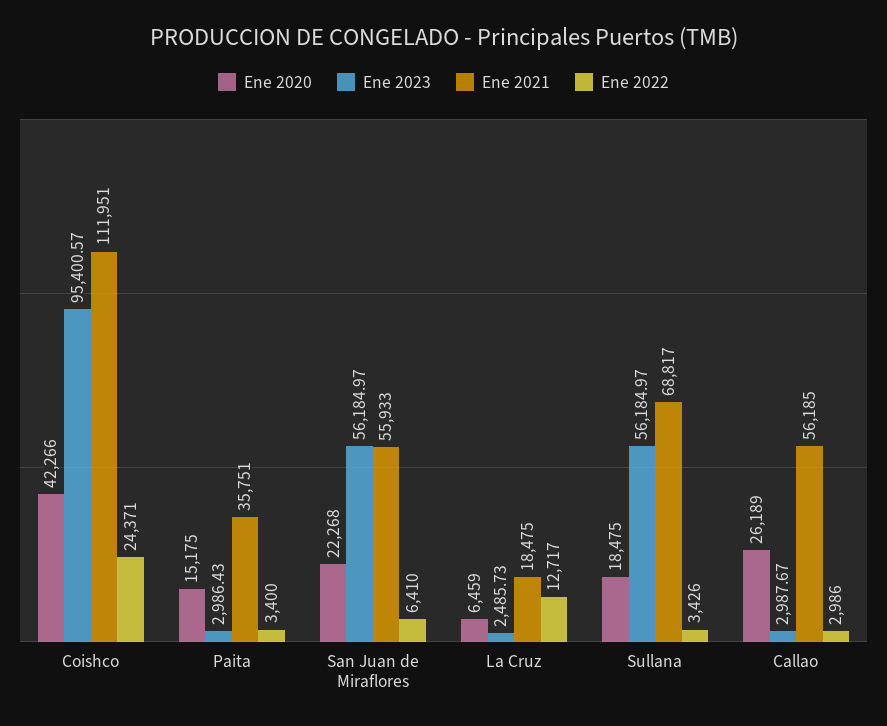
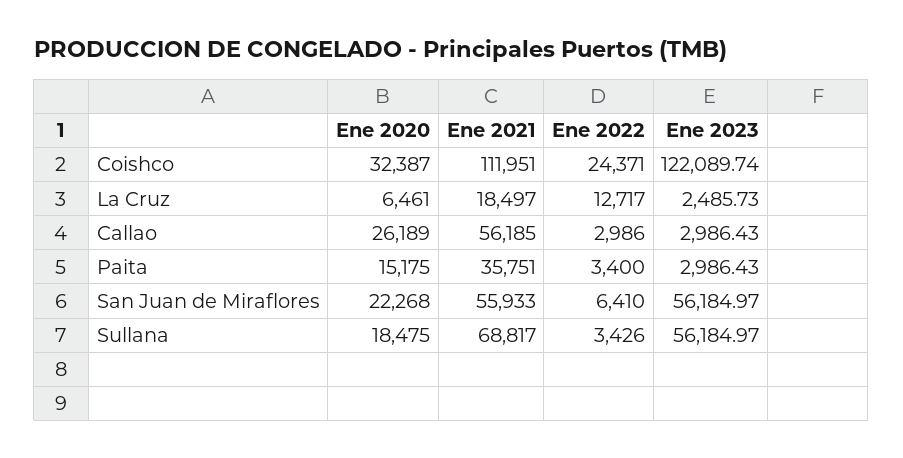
  {
    "Ene 2020": {
-     "Coishco": 42266,
+     "Coishco": 32387,
      "Paita": 15175,
      "San Juan de Miraflores": 22268,
-     "La Cruz": 6459,
+     "La Cruz": 6461,
      "Sullana": 18475,
      "Callao": 26189
    },
    "Ene 2023": {
-     "Coishco": 95400.57,
+     "Coishco": 122089.74,
      "Paita": 2986.43,
      "San Juan de Miraflores": 56184.97,
      "La Cruz": 2485.73,
      "Sullana": 56184.97,
-     "Callao": 2987.67
+     "Callao": 2986.43
    },
    "Ene 2021": {
      "Coishco": 111951,
      "Paita": 35751,
      "San Juan de Miraflores": 55933,
-     "La Cruz": 18475,
+     "La Cruz": 18497,
      "Sullana": 68817,
      "Callao": 56185
    },
    "Ene 2022": {
      "Coishco": 24371,
      "Paita": 3400,
      "San Juan de Miraflores": 6410,
      "La Cruz": 12717,
      "Sullana": 3426,
      "Callao": 2986
    }
  }

